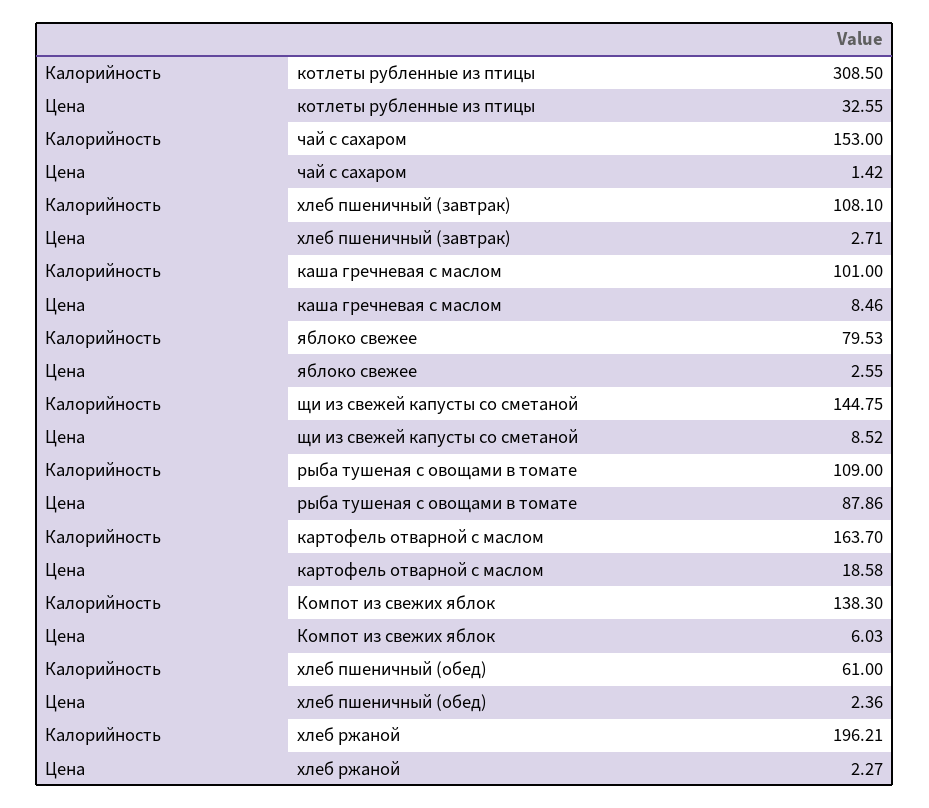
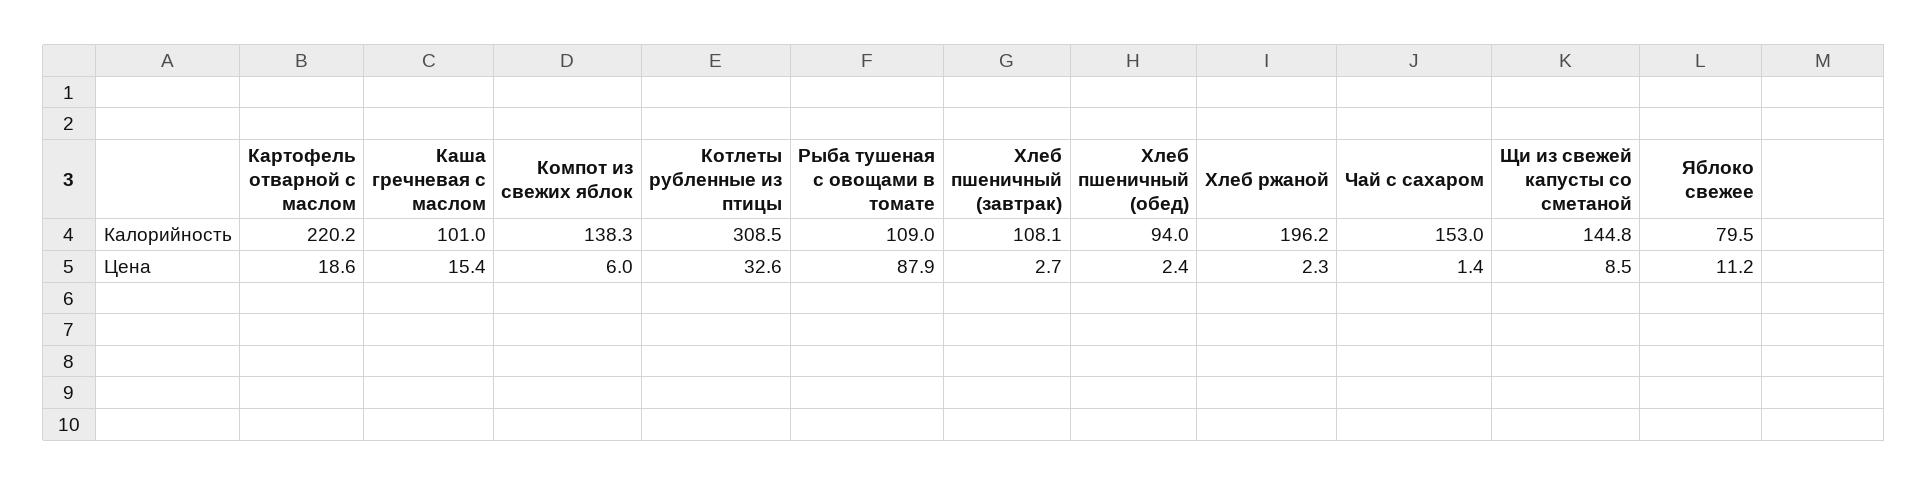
  {
    "Калорийность": {
      "котлеты рубленные из птицы": 308.5,
      "чай с сахаром": 153,
      "хлеб пшеничный (завтрак)": 108.1,
      "каша гречневая с маслом": 101,
      "яблоко свежее": 79.53,
      "щи из свежей капусты со сметаной": 144.75,
      "рыба тушеная с овощами в томате": 109,
-     "картофель отварной с маслом": 163.7,
+     "картофель отварной с маслом": 220.2,
      "Компот из свежих яблок": 138.3,
-     "хлеб пшеничный (обед)": 61,
+     "хлеб пшеничный (обед)": 94,
      "хлеб ржаной": 196.21
    },
    "Цена": {
      "котлеты рубленные из птицы": 32.55,
      "чай с сахаром": 1.42,
      "хлеб пшеничный (завтрак)": 2.71,
-     "каша гречневая с маслом": 8.46,
+     "каша гречневая с маслом": 15.4,
-     "яблоко свежее": 2.55,
+     "яблоко свежее": 11.2,
      "щи из свежей капусты со сметаной": 8.52,
      "рыба тушеная с овощами в томате": 87.86,
      "картофель отварной с маслом": 18.58,
      "Компот из свежих яблок": 6.03,
      "хлеб пшеничный (обед)": 2.36,
      "хлеб ржаной": 2.27
    }
  }

